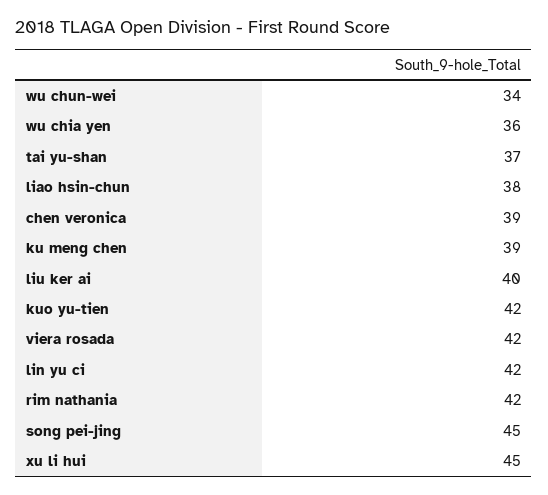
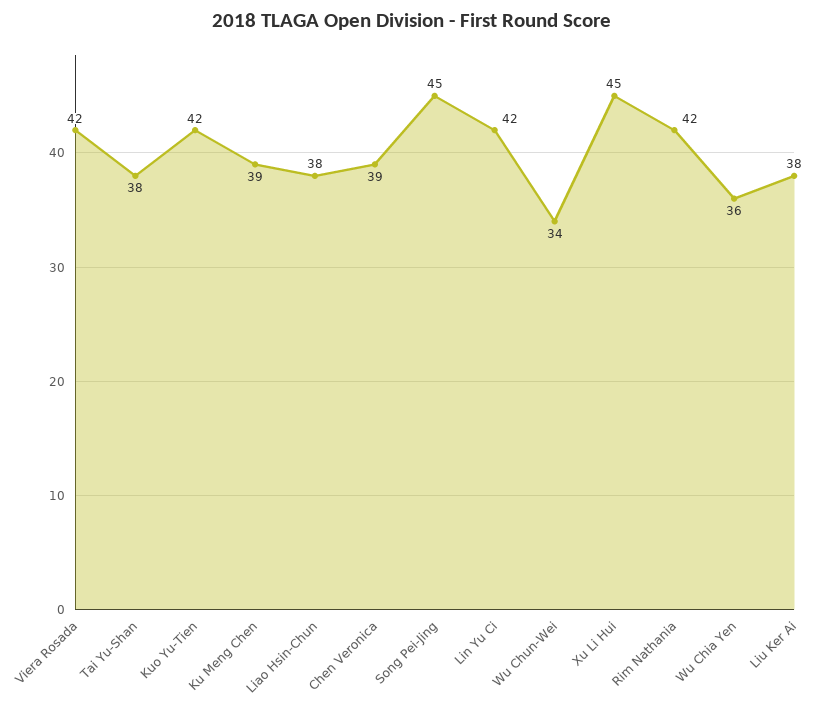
  {
    "wu chun-wei": 34,
    "wu chia yen": 36,
-   "tai yu-shan": 37,
+   "tai yu-shan": 38,
    "liao hsin-chun": 38,
    "chen veronica": 39,
    "ku meng chen": 39,
-   "liu ker ai": 40,
+   "liu ker ai": 38,
    "kuo yu-tien": 42,
    "viera rosada": 42,
    "lin yu ci": 42,
    "rim nathania": 42,
    "song pei-jing": 45,
    "xu li hui": 45
  }

